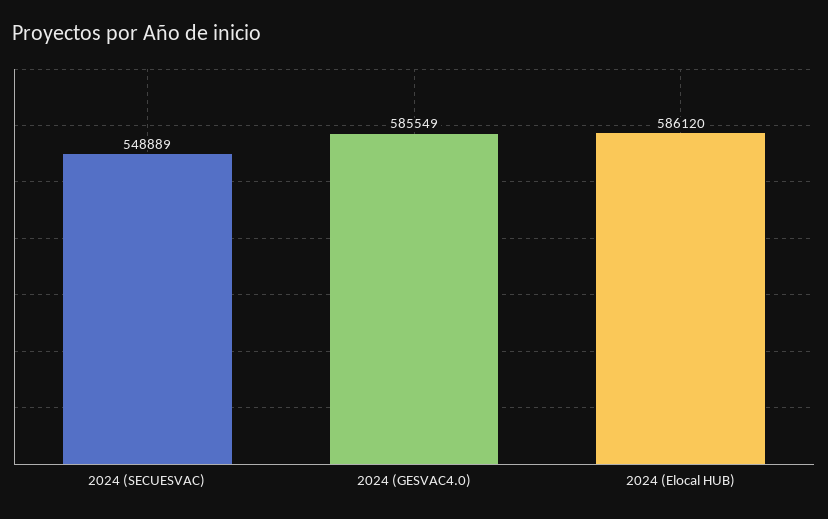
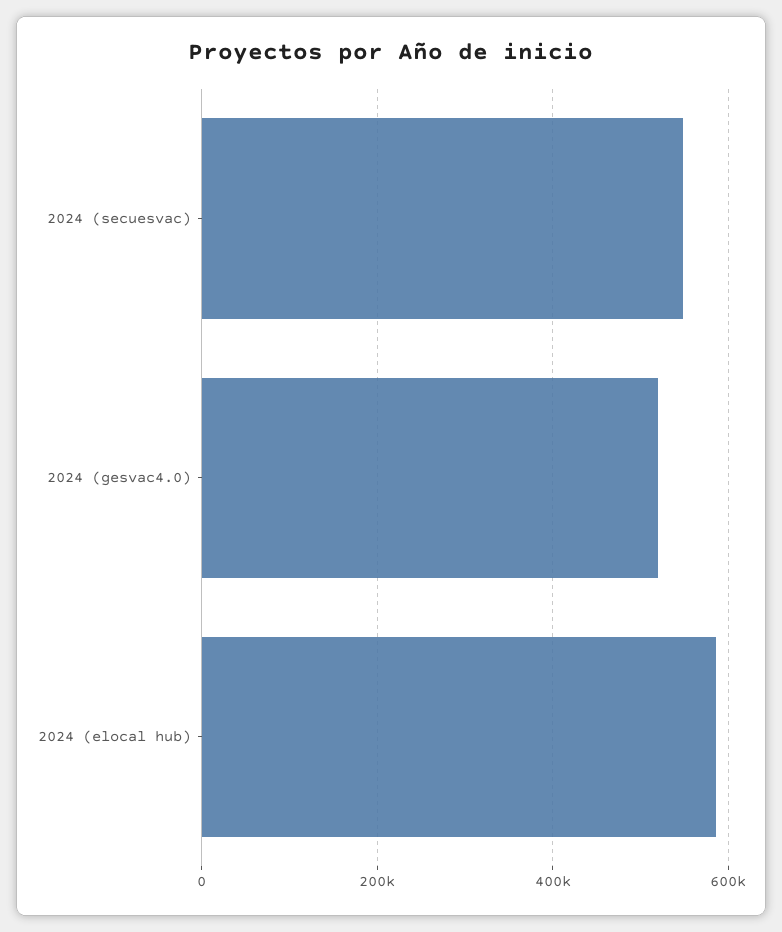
  {
    "2024 (SECUESVAC)": 548889,
-   "2024 (GESVAC4.0)": 585549,
+   "2024 (GESVAC4.0)": 520000,
    "2024 (Elocal HUB)": 586120
  }

